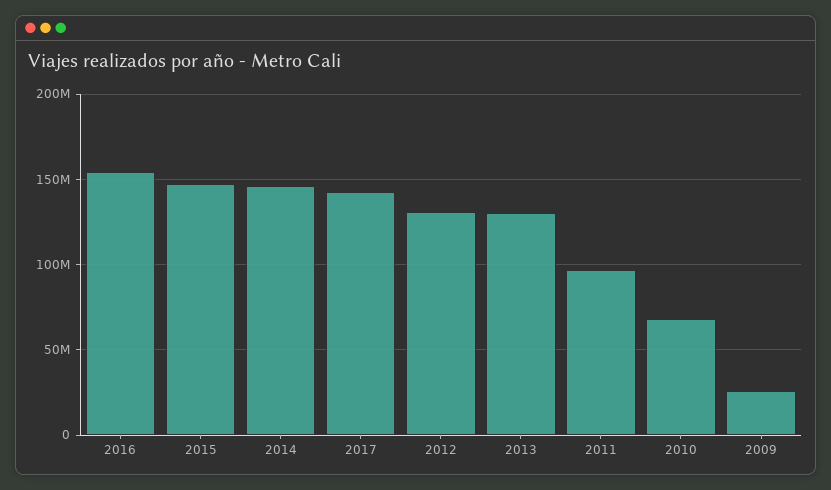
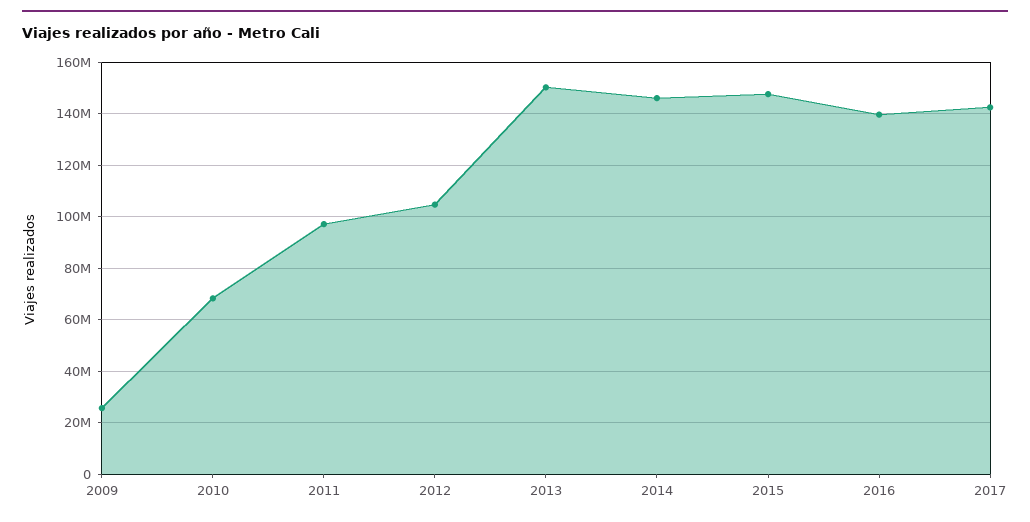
  {
-   "2016": 155000000,
+   "2016": 140000000,
    "2015": 147500000,
    "2014": 145000000,
    "2017": 142500000,
-   "2012": 130000000,
+   "2012": 105000000,
-   "2013": 130000000,
+   "2013": 150000000,
    "2011": 97500000,
    "2010": 67500000,
    "2009": 25000000
  }

